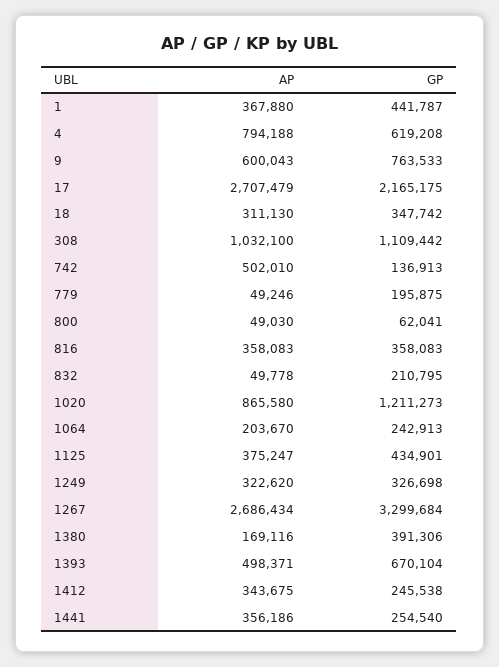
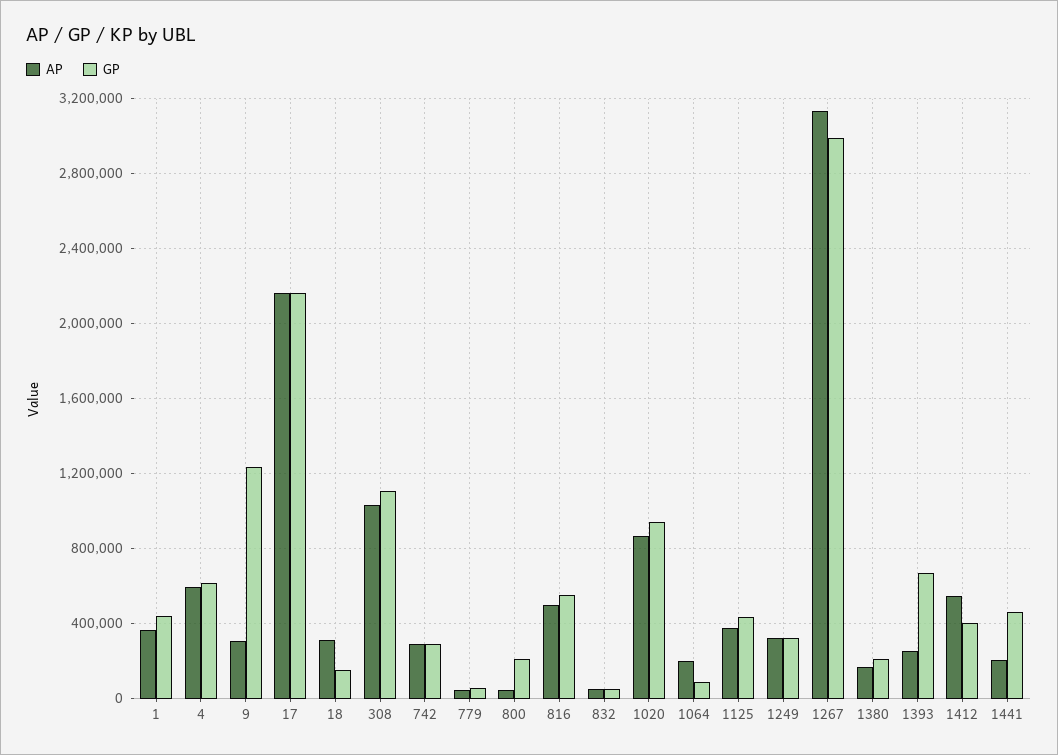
  {
    "AP": {
      "1": 367880,
-     "4": 794188,
+     "4": 600000,
-     "9": 600043,
+     "9": 300000,
-     "17": 2707479,
+     "17": 2150000,
      "18": 311130,
      "308": 1032100,
-     "742": 502010,
+     "742": 300000,
      "779": 49246,
      "800": 49030,
-     "816": 358083,
+     "816": 500000,
      "832": 49778,
      "1020": 865580,
      "1064": 203670,
      "1125": 375247,
      "1249": 322620,
-     "1267": 2686434,
+     "1267": 3150000,
      "1380": 169116,
-     "1393": 498371,
+     "1393": 250000,
-     "1412": 343675,
+     "1412": 550000,
-     "1441": 356186
+     "1441": 200000
    },
    "GP": {
      "1": 441787,
      "4": 619208,
-     "9": 763533,
+     "9": 1250000,
      "17": 2165175,
-     "18": 347742,
+     "18": 150000,
      "308": 1109442,
-     "742": 136913,
+     "742": 300000,
-     "779": 195875,
+     "779": 50000,
-     "800": 62041,
+     "800": 200000,
-     "816": 358083,
+     "816": 550000,
-     "832": 210795,
+     "832": 50000,
-     "1020": 1211273,
+     "1020": 950000,
-     "1064": 242913,
+     "1064": 100000,
      "1125": 434901,
      "1249": 326698,
-     "1267": 3299684,
+     "1267": 3000000,
-     "1380": 391306,
+     "1380": 200000,
      "1393": 670104,
-     "1412": 245538,
+     "1412": 400000,
-     "1441": 254540
+     "1441": 450000
    }
  }

